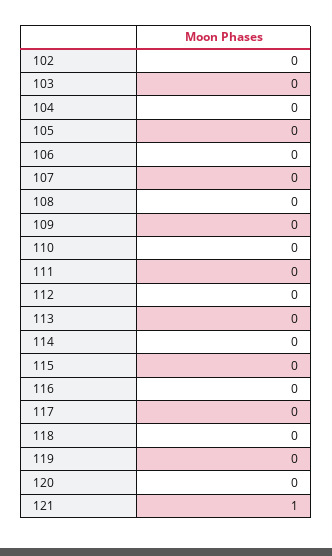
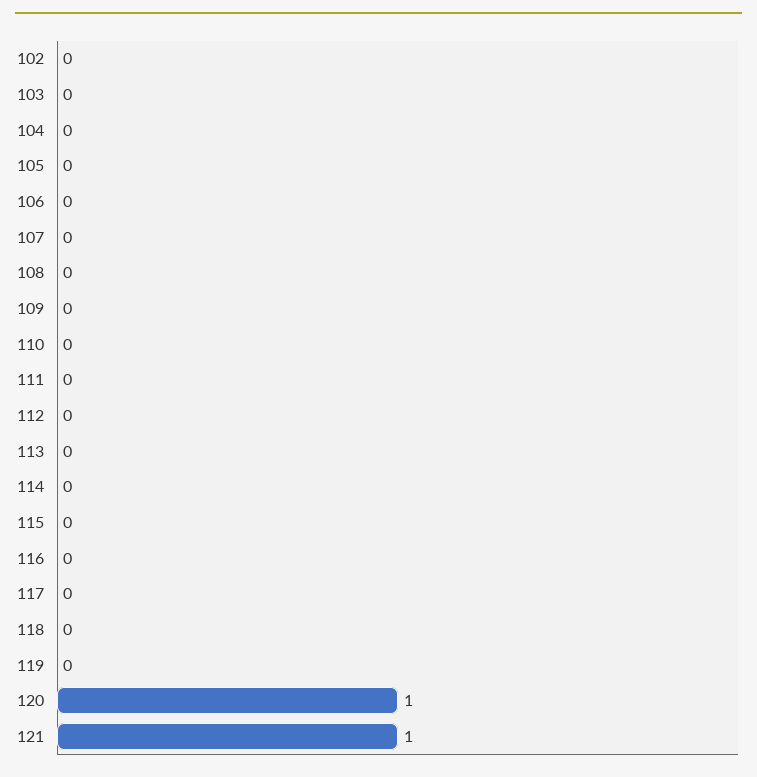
  {
    "102": 0,
    "103": 0,
    "104": 0,
    "105": 0,
    "106": 0,
    "107": 0,
    "108": 0,
    "109": 0,
    "110": 0,
    "111": 0,
    "112": 0,
    "113": 0,
    "114": 0,
    "115": 0,
    "116": 0,
    "117": 0,
    "118": 0,
    "119": 0,
-   "120": 0,
+   "120": 1,
    "121": 1
  }

